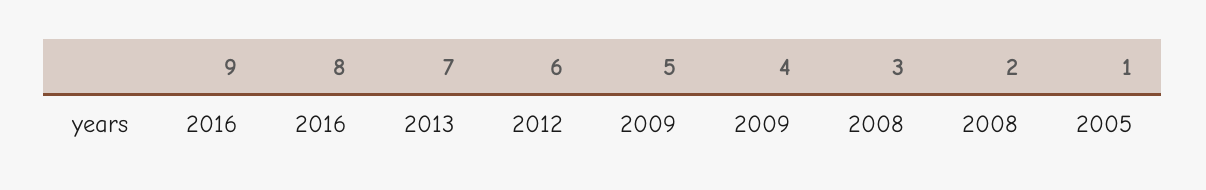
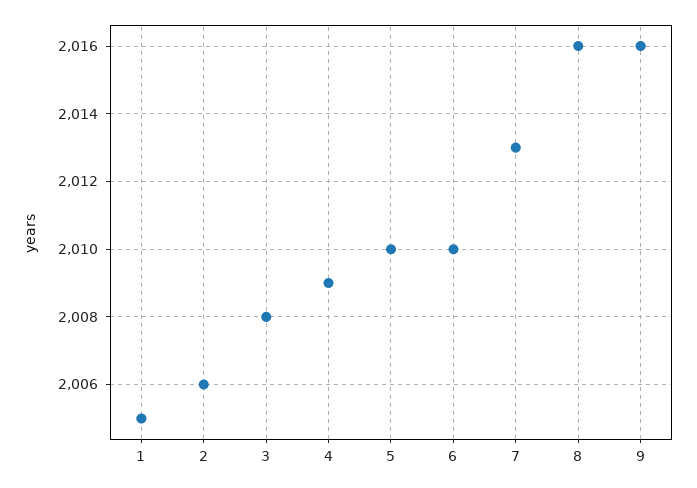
  {
    "9": 2016,
    "8": 2016,
    "7": 2013,
-   "6": 2012,
+   "6": 2010,
-   "5": 2009,
+   "5": 2010,
    "4": 2009,
    "3": 2008,
-   "2": 2008,
+   "2": 2006,
    "1": 2005
  }

